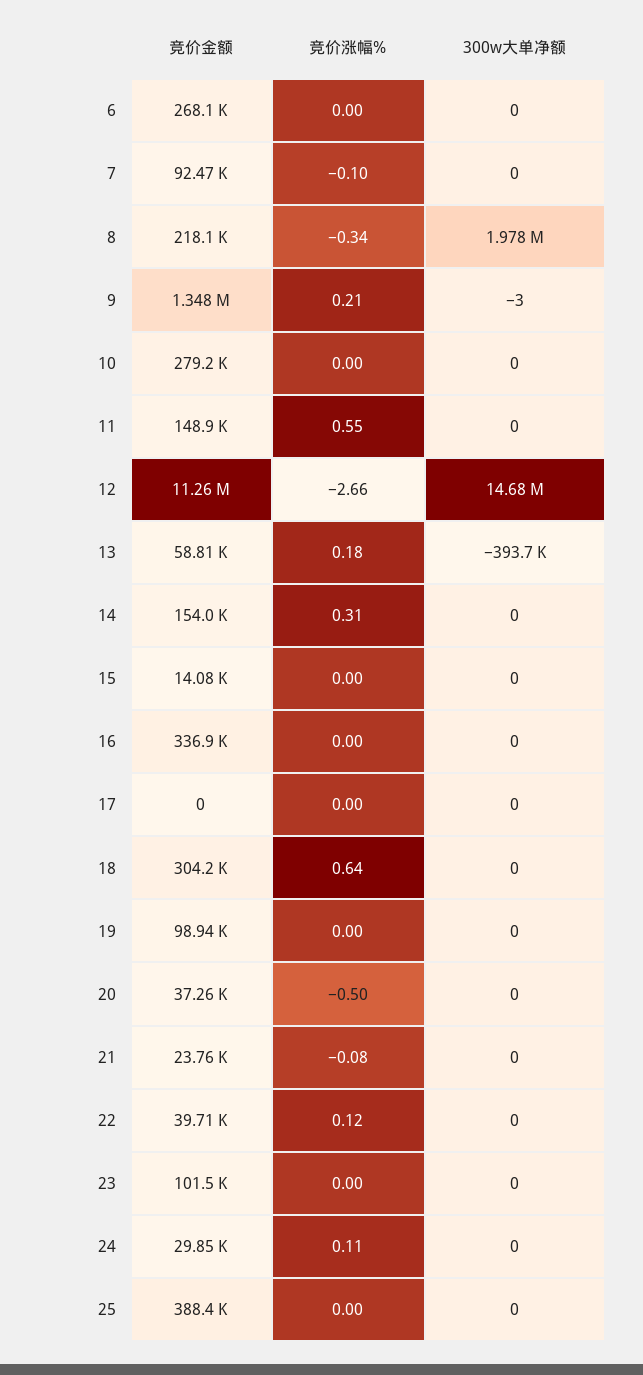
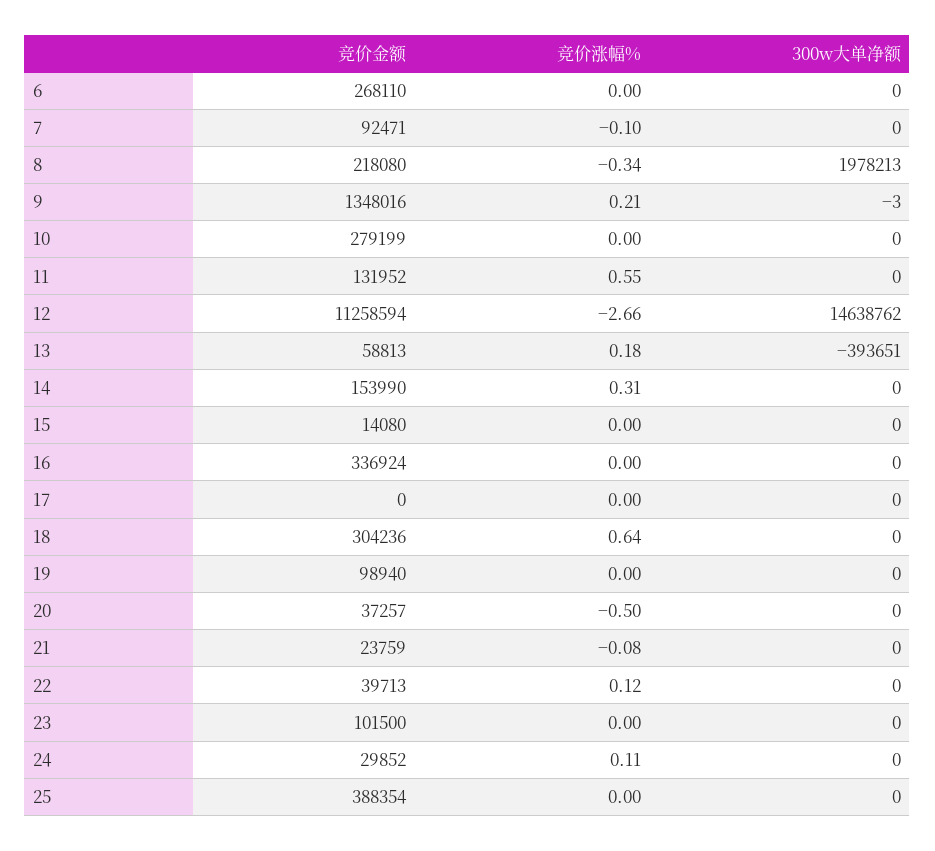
  {
    "竞价金额": {
      "6": 268110,
      "7": 92471,
      "8": 218080,
      "9": 1348016,
      "10": 279199,
-     "11": 148900,
+     "11": 131952,
      "12": 11258594,
      "13": 58813,
      "14": 153990,
      "15": 14080,
      "16": 336924,
      "17": 0,
      "18": 304236,
      "19": 98940,
      "20": 37257,
      "21": 23759,
      "22": 39713,
      "23": 101500,
      "24": 29852,
      "25": 388354
    },
    "竞价涨幅%": {
      "6": 0,
      "7": -0.1,
      "8": -0.34,
      "9": 0.21,
      "10": 0,
      "11": 0.55,
      "12": -2.66,
      "13": 0.18,
      "14": 0.31,
      "15": 0,
      "16": 0,
      "17": 0,
      "18": 0.64,
      "19": 0,
      "20": -0.5,
      "21": -0.08,
      "22": 0.12,
      "23": 0,
      "24": 0.11,
      "25": 0
    },
    "300w大单净额": {
      "6": 0,
      "7": 0,
      "8": 1978213,
      "9": -3,
      "10": 0,
      "11": 0,
-     "12": 14680000,
+     "12": 14638762,
      "13": -393651,
      "14": 0,
      "15": 0,
      "16": 0,
      "17": 0,
      "18": 0,
      "19": 0,
      "20": 0,
      "21": 0,
      "22": 0,
      "23": 0,
      "24": 0,
      "25": 0
    }
  }

